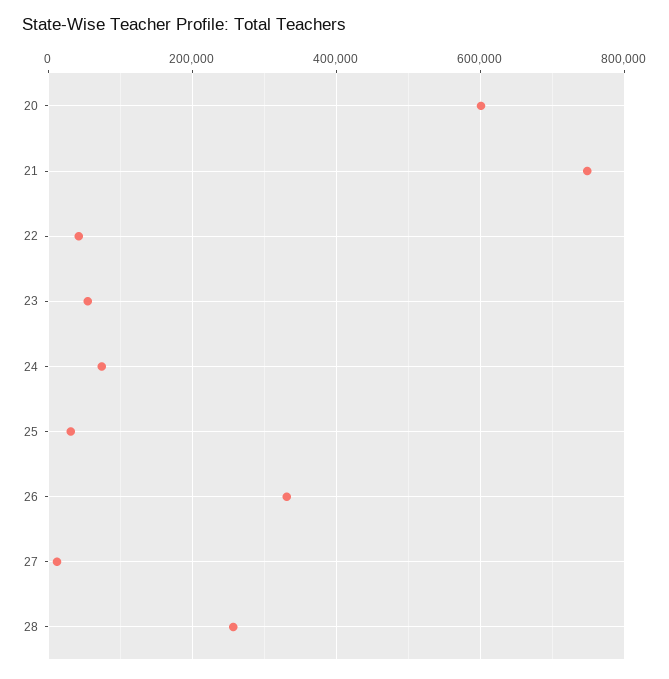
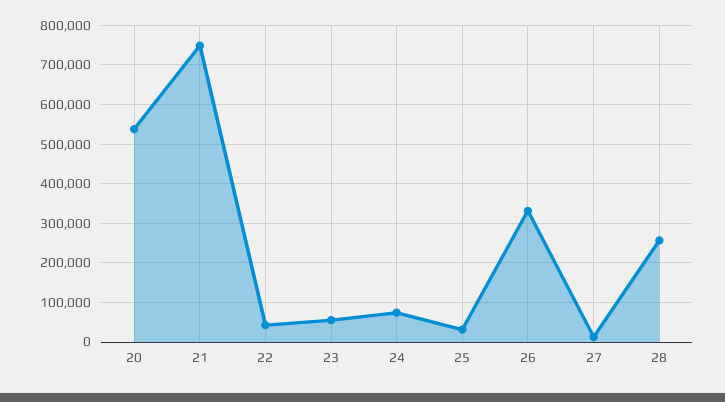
  {
-   "20": 600000,
+   "20": 540000,
    "21": 740000,
    "22": 40000,
    "23": 60000,
    "24": 80000,
    "25": 40000,
    "26": 340000,
    "27": 20000,
    "28": 260000
  }

